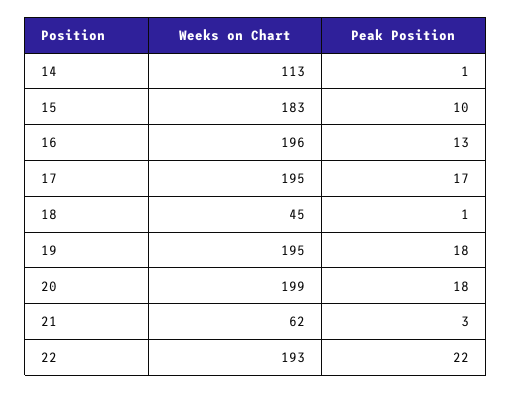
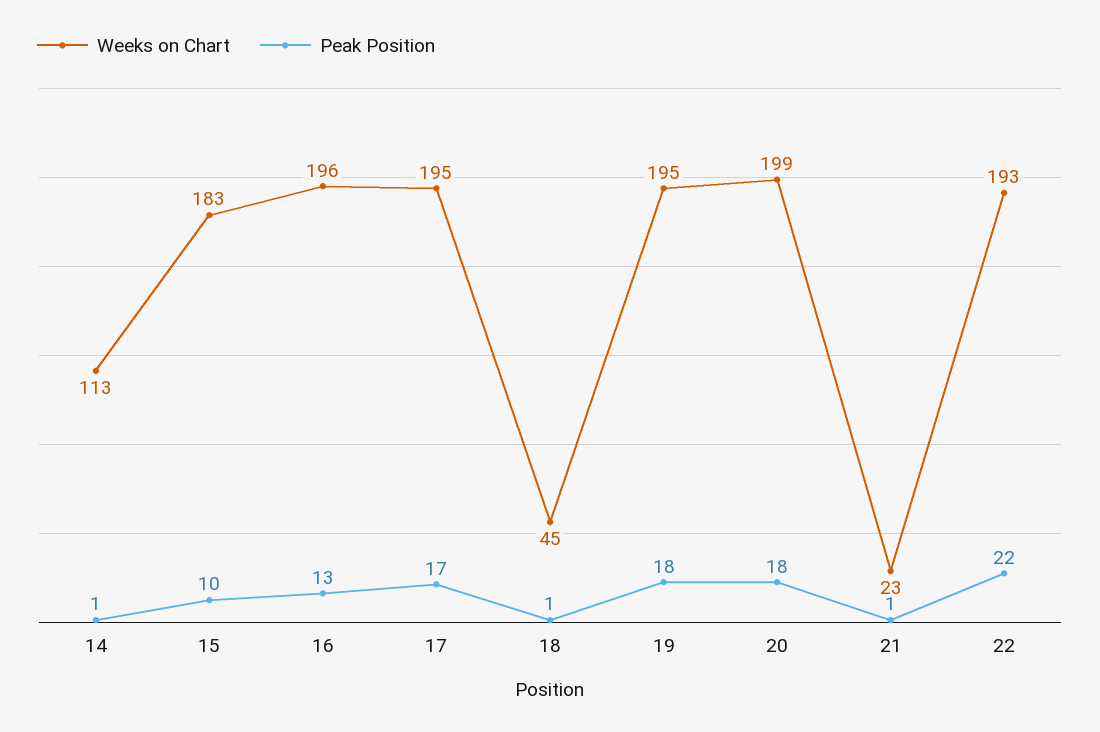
  {
    "Weeks on Chart": {
      "14": 113,
      "15": 183,
      "16": 196,
      "17": 195,
      "18": 45,
      "19": 195,
      "20": 199,
-     "21": 62,
+     "21": 23,
      "22": 193
    },
    "Peak Position": {
      "14": 1,
      "15": 10,
      "16": 13,
      "17": 17,
      "18": 1,
      "19": 18,
      "20": 18,
-     "21": 3,
+     "21": 1,
      "22": 22
    }
  }

